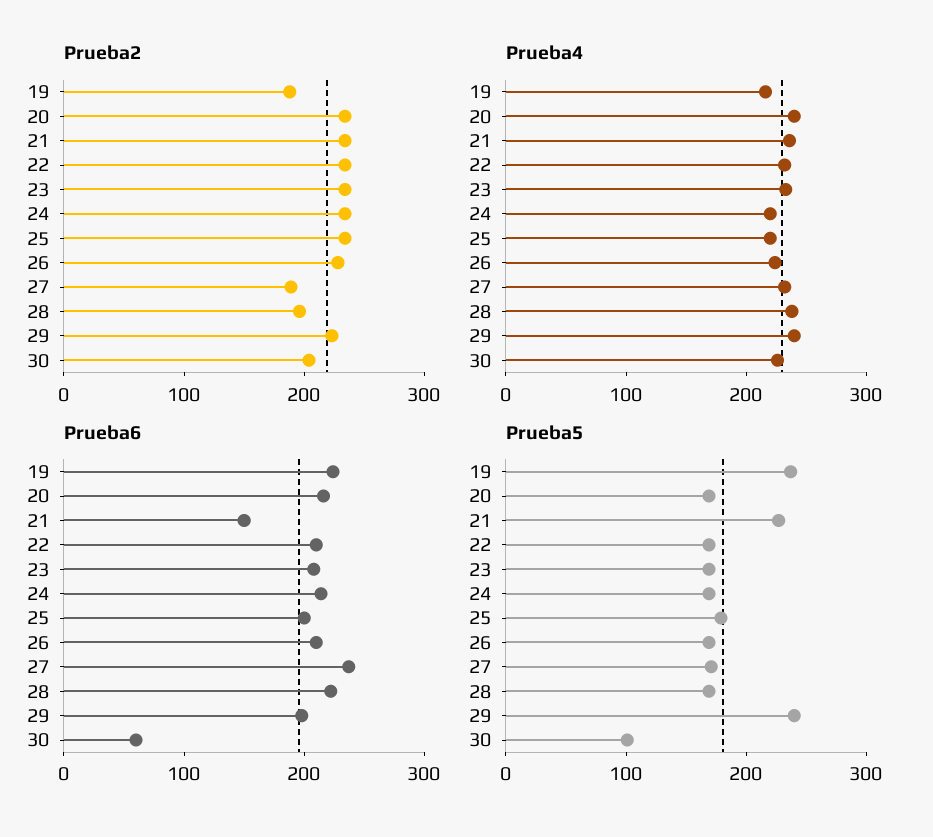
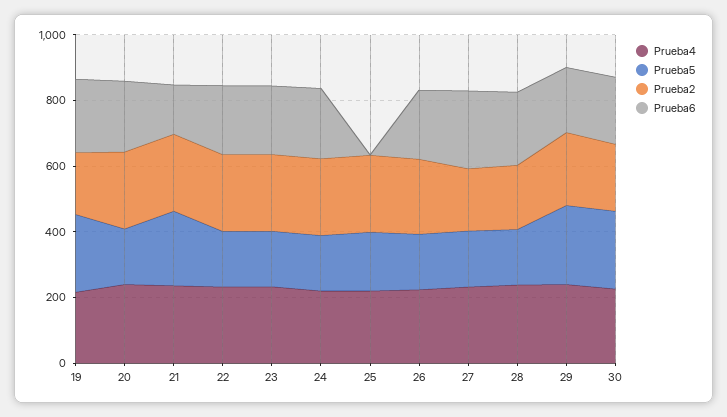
  {
    "Prueba2": {
      "19": 180,
      "20": 240,
      "21": 240,
      "22": 240,
      "23": 240,
      "24": 240,
      "25": 240,
      "26": 220,
      "27": 180,
      "28": 200,
      "29": 220,
      "30": 200
    },
    "Prueba4": {
      "19": 220,
      "20": 240,
      "21": 240,
      "22": 240,
      "23": 240,
      "24": 220,
      "25": 220,
      "26": 220,
      "27": 240,
      "28": 240,
      "29": 240,
      "30": 220
    },
    "Prueba6": {
      "19": 220,
      "20": 220,
      "21": 160,
      "22": 220,
      "23": 200,
      "24": 220,
-     "25": 200,
+     "25": 0,
      "26": 220,
      "27": 240,
      "28": 220,
      "29": 200,
-     "30": 60
+     "30": 200
    },
    "Prueba5": {
      "19": 240,
      "20": 160,
      "21": 220,
      "22": 160,
      "23": 160,
      "24": 160,
      "25": 180,
      "26": 160,
      "27": 180,
      "28": 160,
      "29": 240,
-     "30": 100
+     "30": 250
    }
  }

